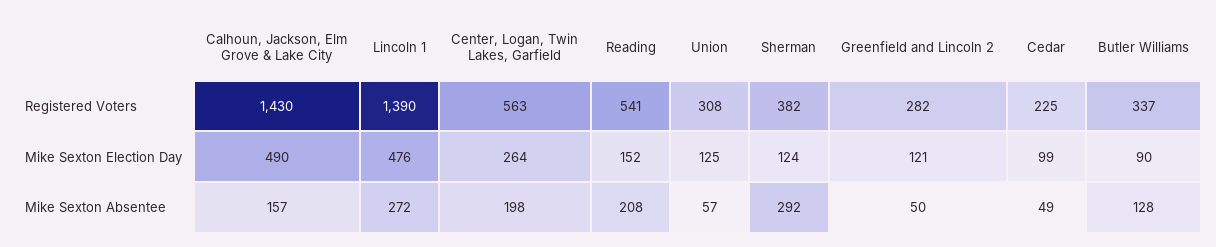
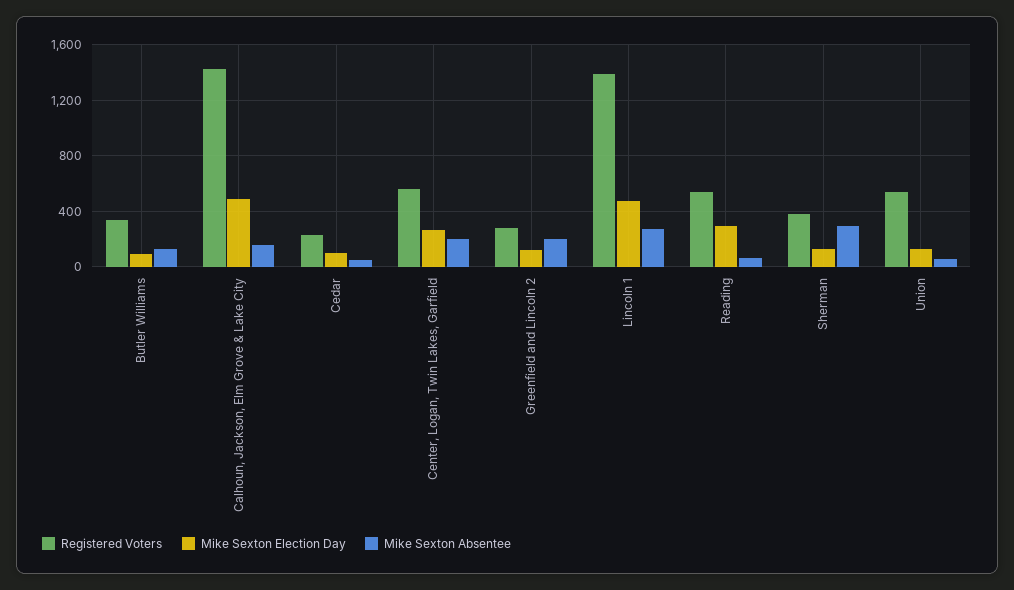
  {
    "Registered Voters": {
      "Calhoun, Jackson, Elm Grove & Lake City": 1430,
      "Lincoln 1": 1390,
      "Center, Logan, Twin Lakes, Garfield": 563,
      "Reading": 541,
-     "Union": 308,
+     "Union": 550,
      "Sherman": 382,
      "Greenfield and Lincoln 2": 282,
      "Cedar": 225,
      "Butler Williams": 337
    },
    "Mike Sexton Election Day": {
      "Calhoun, Jackson, Elm Grove & Lake City": 490,
      "Lincoln 1": 476,
      "Center, Logan, Twin Lakes, Garfield": 264,
-     "Reading": 152,
+     "Reading": 300,
      "Union": 125,
      "Sherman": 124,
      "Greenfield and Lincoln 2": 121,
      "Cedar": 99,
      "Butler Williams": 90
    },
    "Mike Sexton Absentee": {
      "Calhoun, Jackson, Elm Grove & Lake City": 157,
      "Lincoln 1": 272,
      "Center, Logan, Twin Lakes, Garfield": 198,
-     "Reading": 208,
+     "Reading": 50,
      "Union": 57,
      "Sherman": 292,
-     "Greenfield and Lincoln 2": 50,
+     "Greenfield and Lincoln 2": 200,
      "Cedar": 49,
      "Butler Williams": 128
    }
  }

